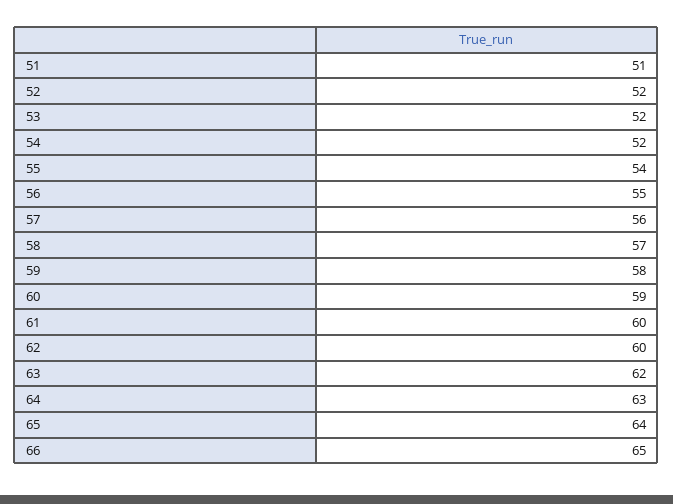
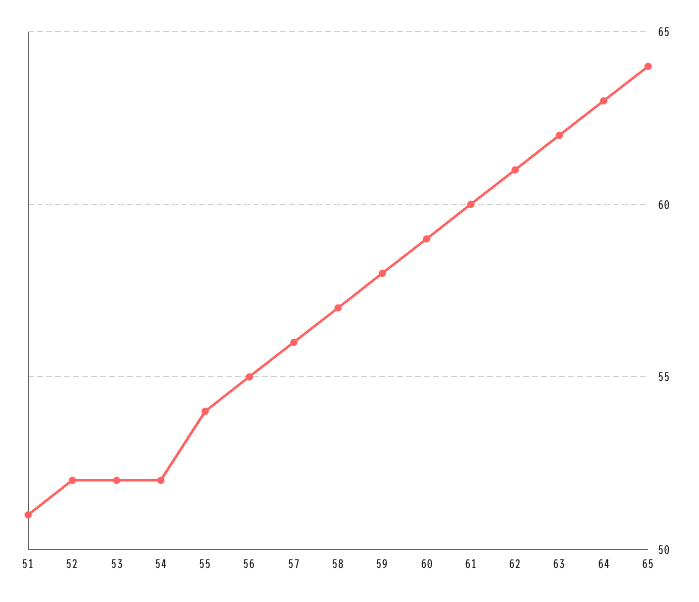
  {
    "51": 51,
    "52": 52,
    "53": 52,
    "54": 52,
    "55": 54,
    "56": 55,
    "57": 56,
    "58": 57,
    "59": 58,
    "60": 59,
    "61": 60,
-   "62": 60,
+   "62": 61,
    "63": 62,
    "64": 63,
-   "65": 64,
+   "65": 64
-   "66": 65
  }

